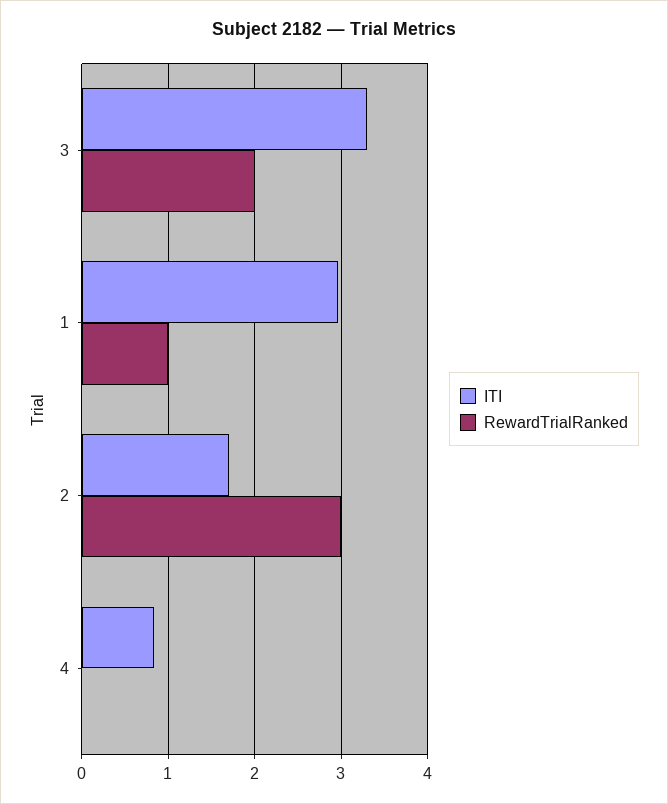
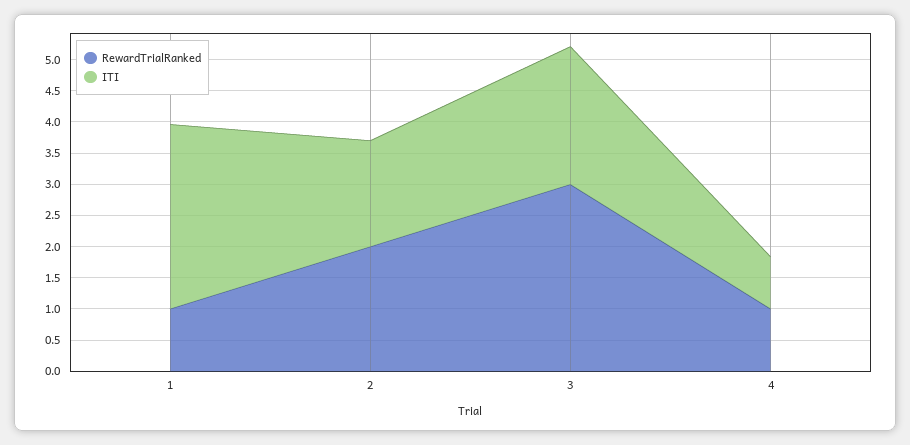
  {
    "ITI": {
-     "3": 3.3,
+     "3": 2.25,
      "1": 3,
      "2": 1.7,
      "4": 0.8
    },
    "RewardTrialRanked": {
-     "3": 2,
+     "3": 3,
      "1": 1,
-     "2": 3,
+     "2": 2,
-     "4": 0
+     "4": 1
    }
  }

